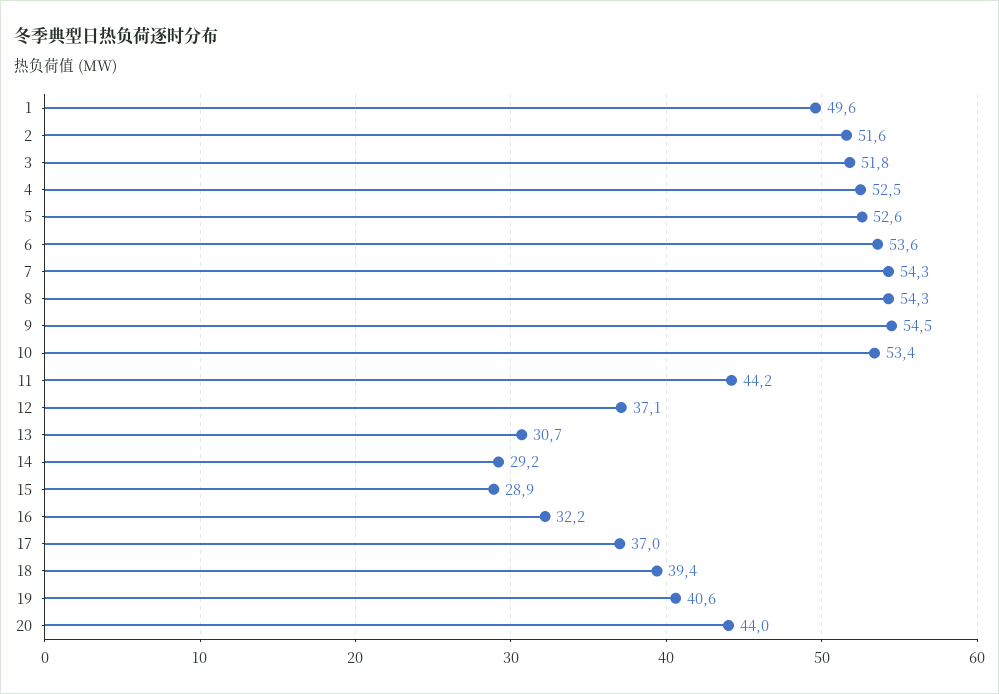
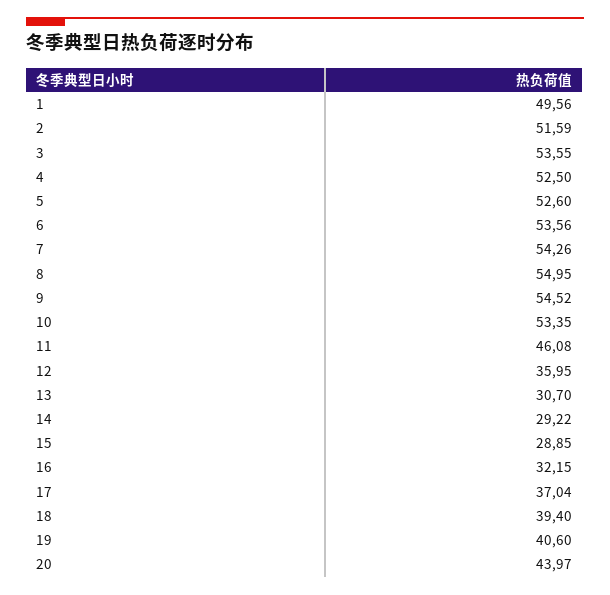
  {
    "1": 49.56,
    "2": 51.59,
-   "3": 51.8,
+   "3": 53.55,
    "4": 52.5,
    "5": 52.6,
    "6": 53.56,
    "7": 54.26,
-   "8": 54.3,
+   "8": 54.95,
    "9": 54.52,
    "10": 53.35,
-   "11": 44.2,
+   "11": 46.08,
-   "12": 37.1,
+   "12": 35.95,
    "13": 30.7,
    "14": 29.22,
    "15": 28.85,
    "16": 32.15,
    "17": 37.04,
    "18": 39.4,
    "19": 40.6,
    "20": 43.97
  }

